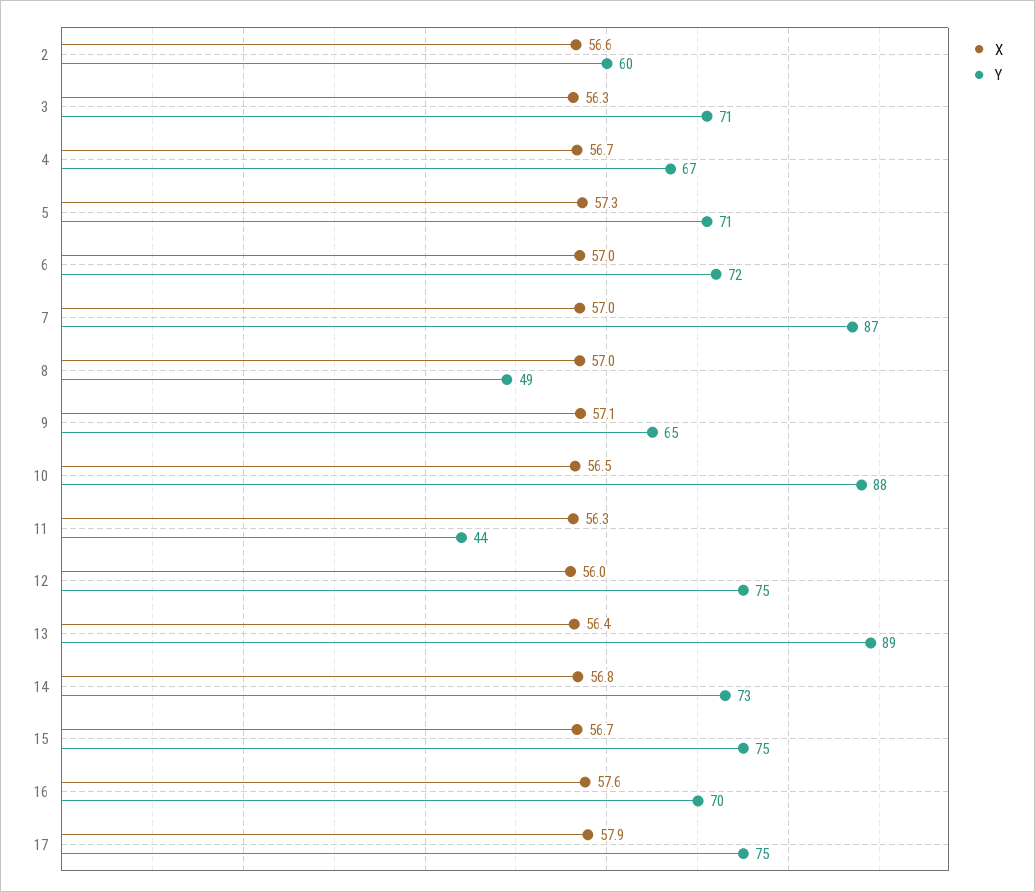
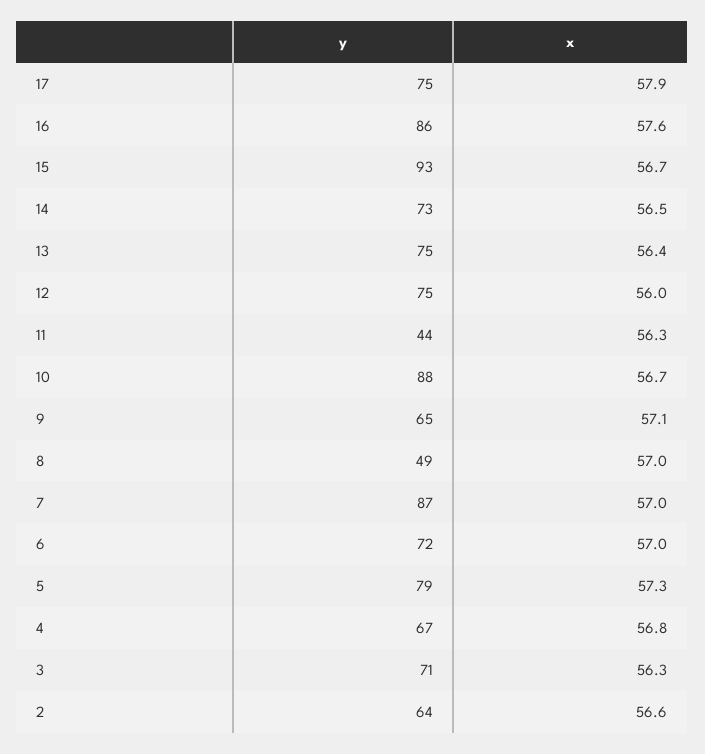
  {
    "X": {
      "2": 56.6,
      "3": 56.3,
-     "4": 56.7,
+     "4": 56.8,
      "5": 57.3,
      "6": 57,
      "7": 57,
      "8": 57,
      "9": 57.1,
-     "10": 56.5,
+     "10": 56.7,
      "11": 56.3,
      "12": 56,
      "13": 56.4,
-     "14": 56.8,
+     "14": 56.5,
      "15": 56.7,
      "16": 57.6,
      "17": 57.9
    },
    "Y": {
-     "2": 60,
+     "2": 64,
      "3": 71,
      "4": 67,
-     "5": 71,
+     "5": 79,
      "6": 72,
      "7": 87,
      "8": 49,
      "9": 65,
      "10": 88,
      "11": 44,
      "12": 75,
-     "13": 89,
+     "13": 75,
      "14": 73,
-     "15": 75,
+     "15": 93,
-     "16": 70,
+     "16": 86,
      "17": 75
    }
  }

